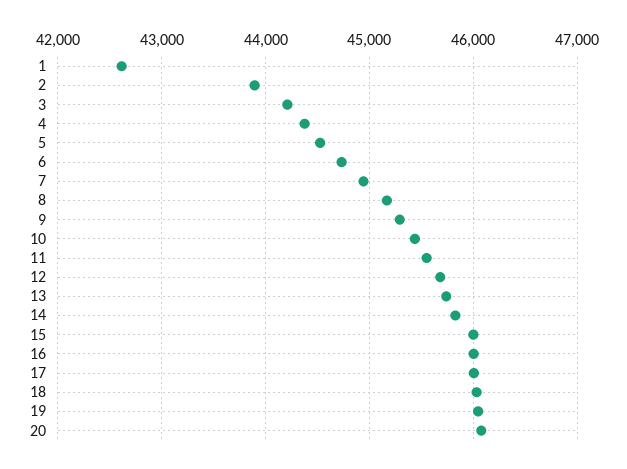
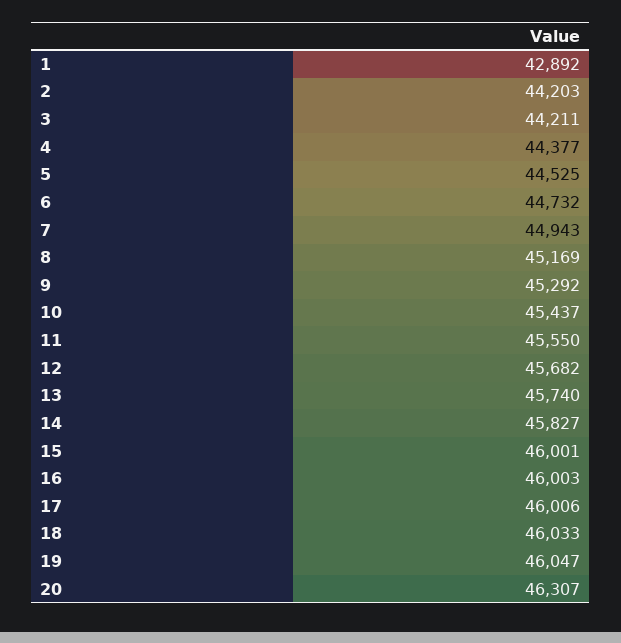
  {
-   "1": 42600,
+   "1": 42892,
-   "2": 43900,
+   "2": 44203,
    "3": 44211,
    "4": 44377,
    "5": 44525,
    "6": 44732,
    "7": 44943,
    "8": 45169,
    "9": 45292,
    "10": 45437,
    "11": 45550,
    "12": 45682,
    "13": 45740,
    "14": 45827,
    "15": 46001,
    "16": 46003,
    "17": 46006,
    "18": 46033,
    "19": 46047,
-   "20": 46100
+   "20": 46307
  }

